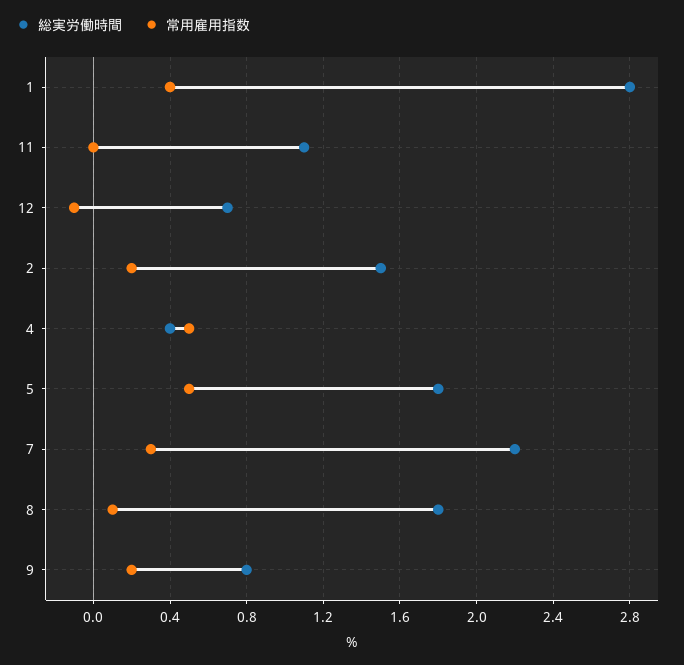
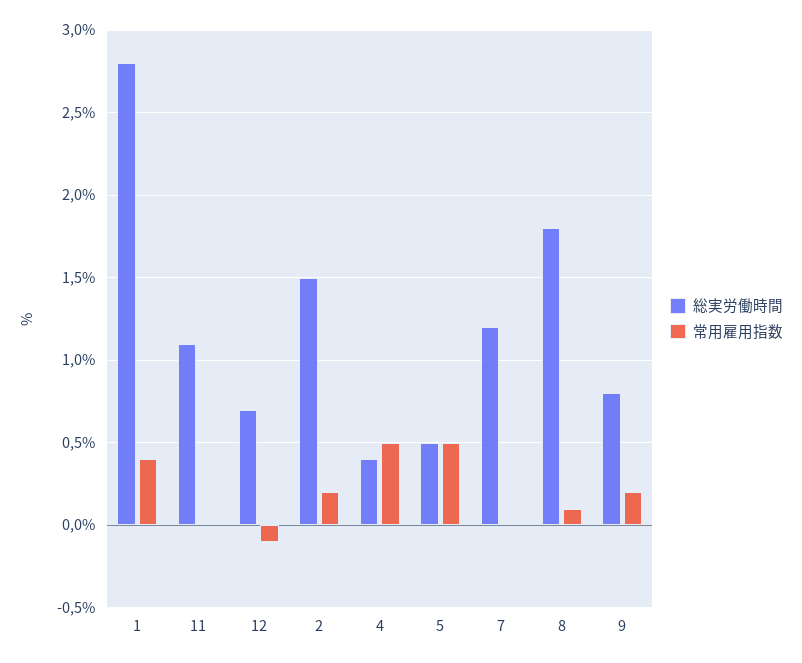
  {
    "総実労働時間": {
      "1": 2.8,
      "11": 1.1,
      "12": 0.7,
      "2": 1.5,
      "4": 0.4,
-     "5": 1.8,
+     "5": 0.5,
-     "7": 2.2,
+     "7": 1.2,
      "8": 1.8,
      "9": 0.8
    },
    "常用雇用指数": {
      "1": 0.4,
      "11": 0,
      "12": -0.1,
      "2": 0.2,
      "4": 0.5,
      "5": 0.5,
-     "7": 0.3,
+     "7": 0,
      "8": 0.1,
      "9": 0.2
    }
  }

